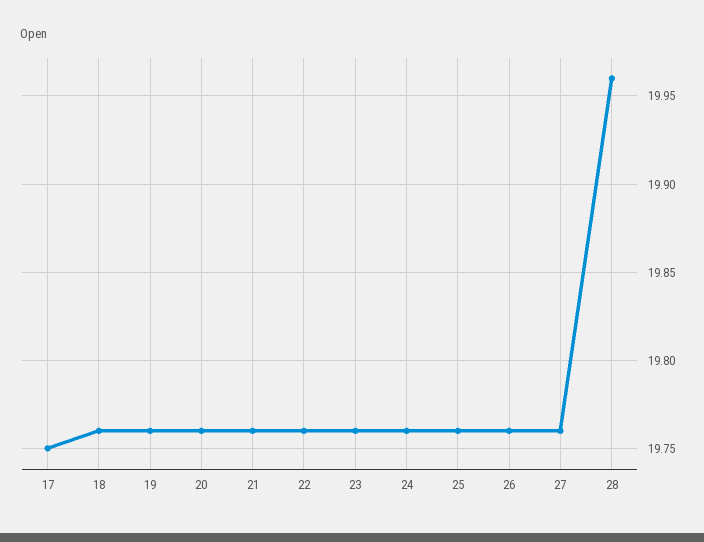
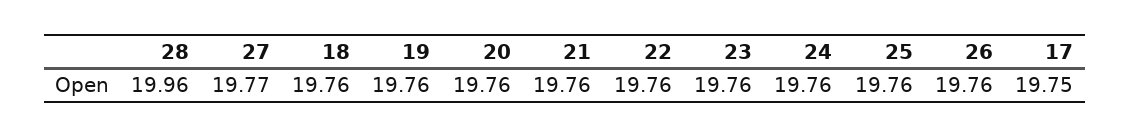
  {
    "17": 19.75,
    "18": 19.76,
    "19": 19.76,
    "20": 19.76,
    "21": 19.76,
    "22": 19.76,
    "23": 19.76,
    "24": 19.76,
    "25": 19.76,
    "26": 19.76,
-   "27": 19.76,
+   "27": 19.77,
    "28": 19.96
  }

